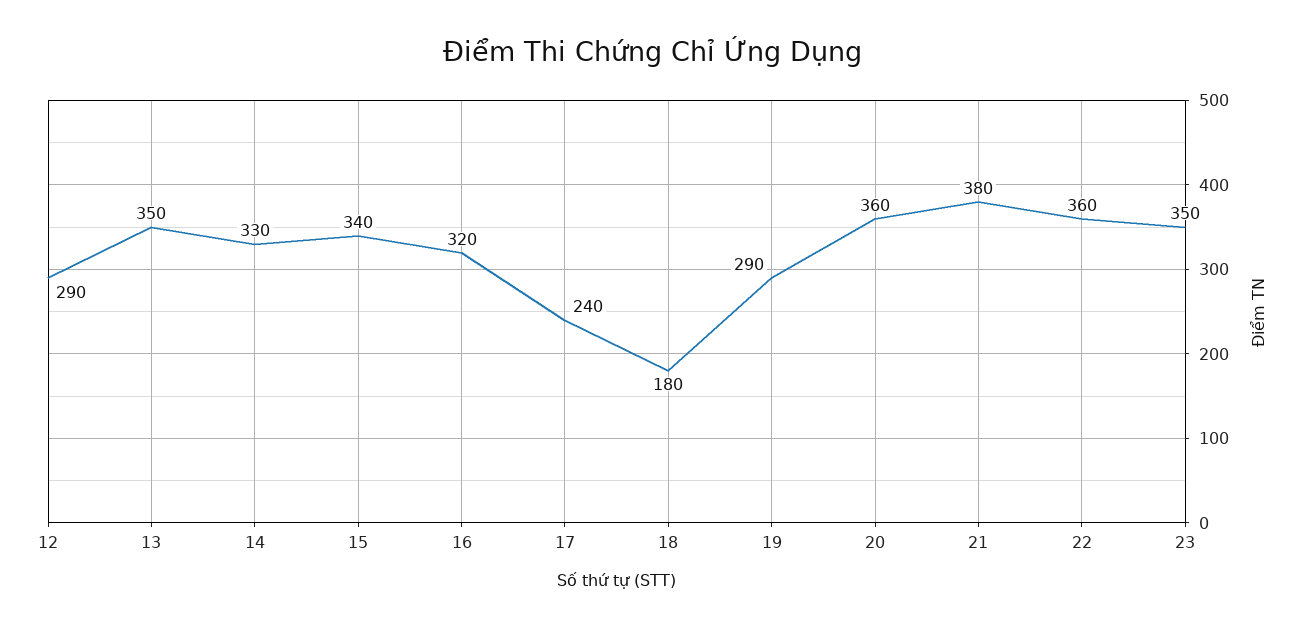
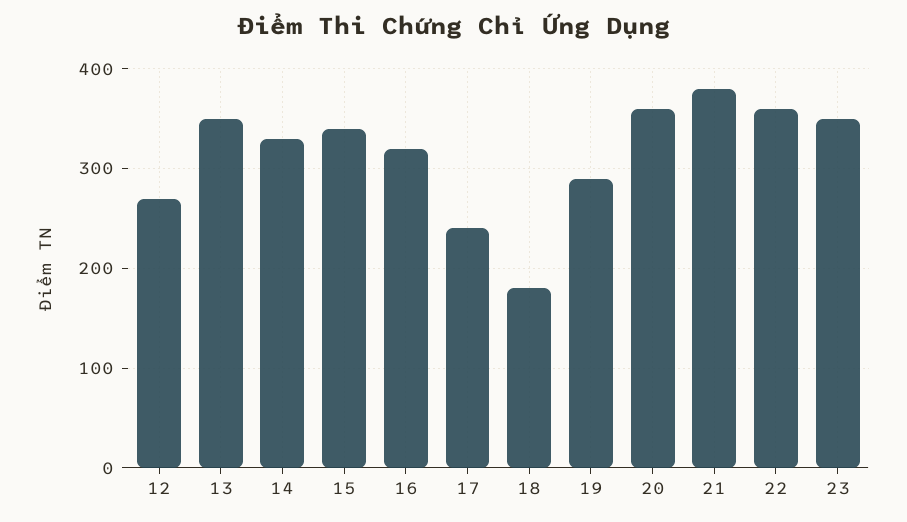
  {
-   "12": 290,
+   "12": 270,
    "13": 350,
    "14": 330,
    "15": 340,
    "16": 320,
    "17": 240,
    "18": 180,
    "19": 290,
    "20": 360,
    "21": 380,
    "22": 360,
    "23": 350
  }

